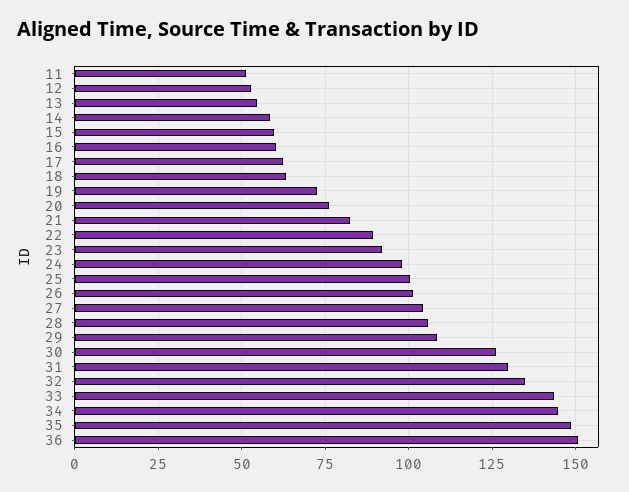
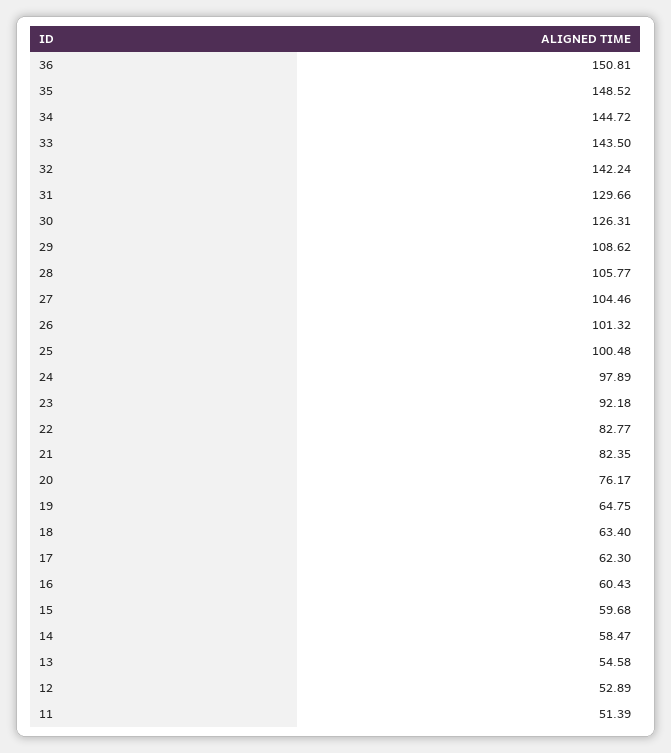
  {
    "11": 51.39,
    "12": 52.89,
    "13": 54.58,
    "14": 58.47,
    "15": 59.68,
    "16": 60.43,
    "17": 62.3,
    "18": 63.4,
-   "19": 72.5,
+   "19": 64.75,
    "20": 76.17,
    "21": 82.35,
-   "22": 90,
+   "22": 82.77,
    "23": 92.18,
    "24": 97.89,
    "25": 100.48,
    "26": 101.32,
    "27": 104.46,
    "28": 105.77,
    "29": 108.62,
    "30": 126.31,
    "31": 129.66,
-   "32": 135,
+   "32": 142.24,
    "33": 143.5,
    "34": 144.72,
    "35": 148.52,
    "36": 150.81
  }

